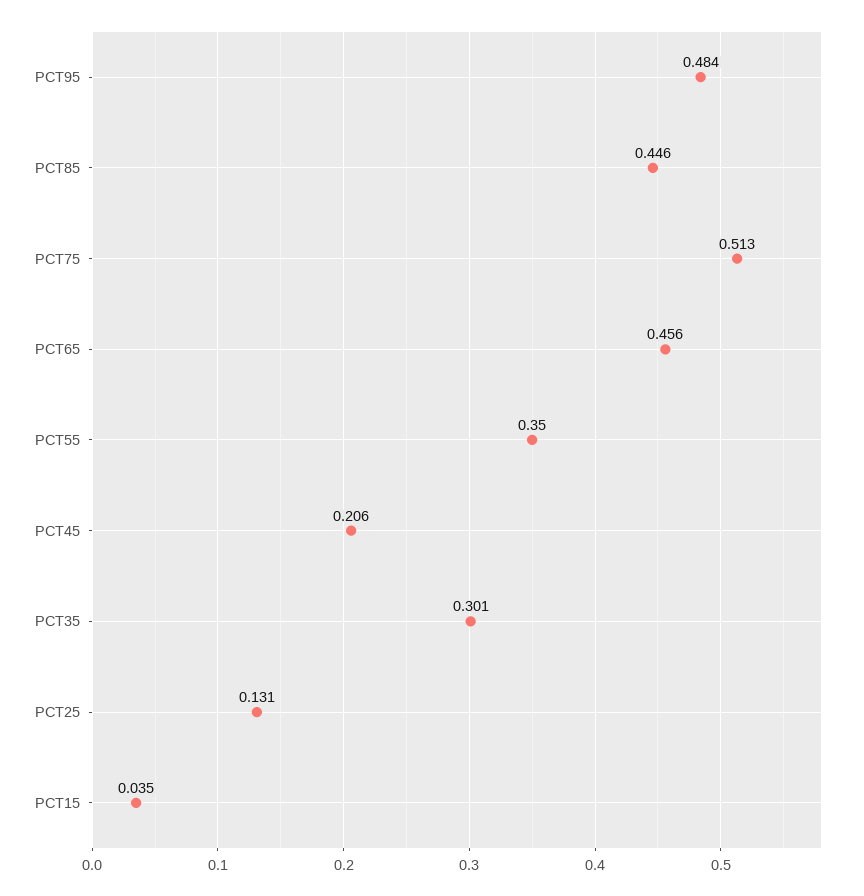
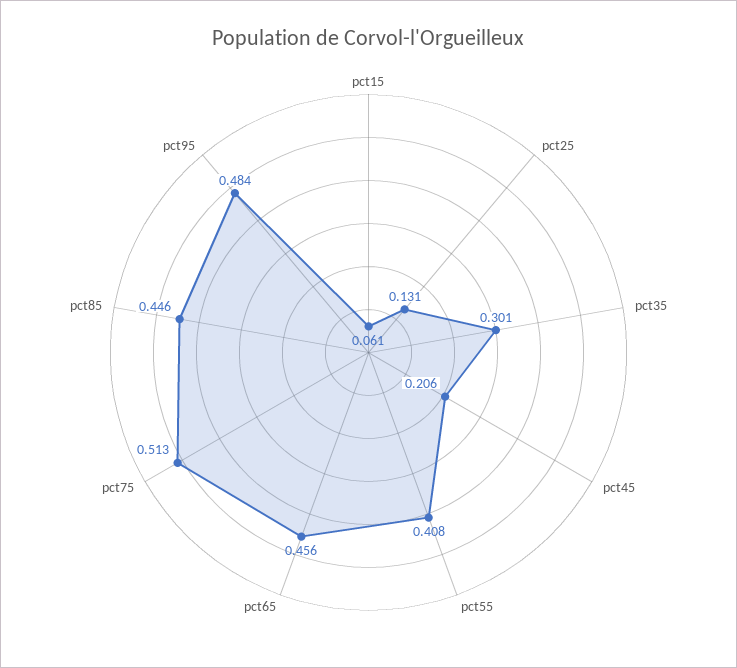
  {
    "PCT95": 0.484,
    "PCT85": 0.446,
    "PCT75": 0.513,
    "PCT65": 0.456,
-   "PCT55": 0.35,
+   "PCT55": 0.408,
    "PCT45": 0.206,
    "PCT35": 0.301,
    "PCT25": 0.131,
-   "PCT15": 0.035
+   "PCT15": 0.061
  }

